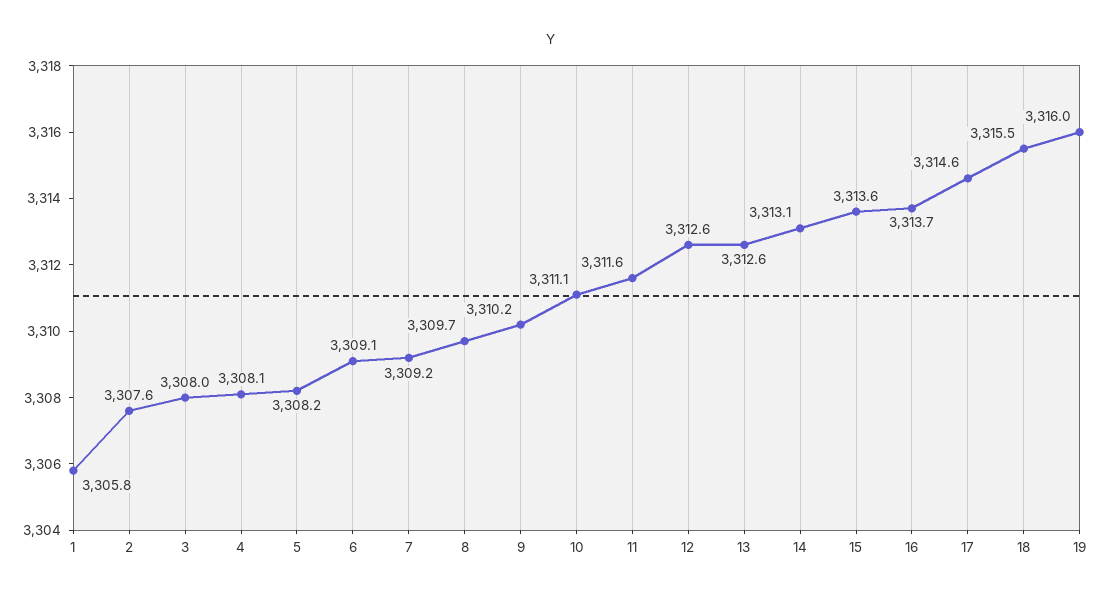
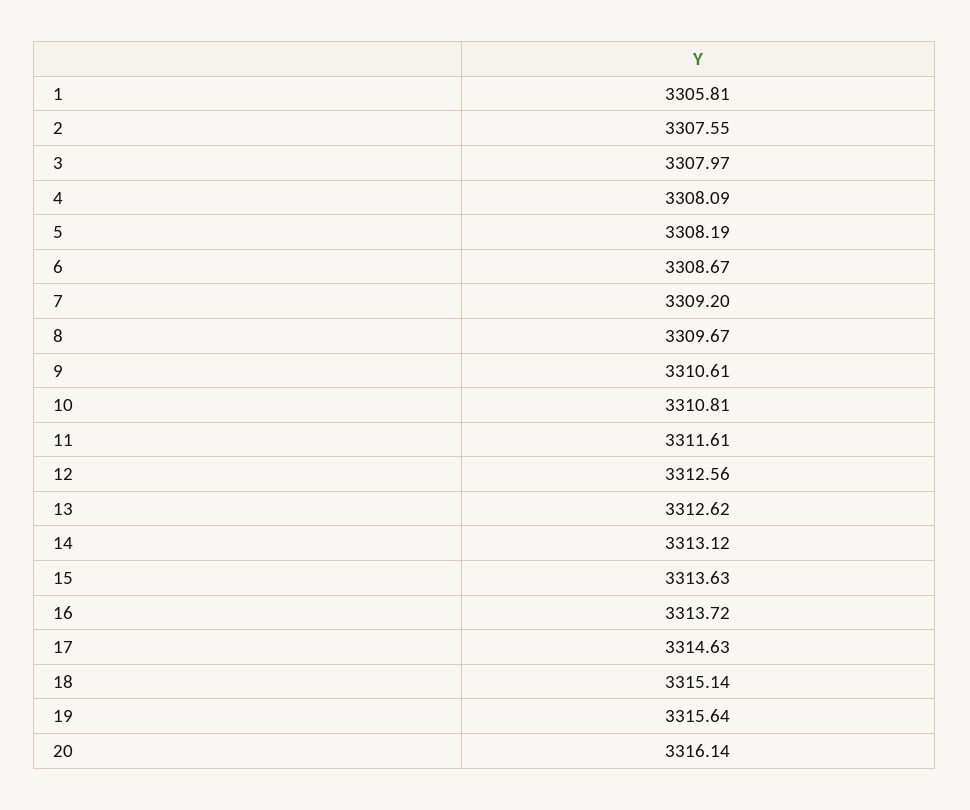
  {
    "1": 3305.81,
    "2": 3307.55,
    "3": 3307.97,
    "4": 3308.09,
    "5": 3308.19,
-   "6": 3309.1,
+   "6": 3308.67,
    "7": 3309.2,
    "8": 3309.67,
-   "9": 3310.2,
+   "9": 3310.61,
-   "10": 3311.1,
+   "10": 3310.81,
    "11": 3311.61,
    "12": 3312.56,
    "13": 3312.62,
    "14": 3313.12,
    "15": 3313.63,
    "16": 3313.72,
    "17": 3314.63,
-   "18": 3315.5,
+   "18": 3315.14,
-   "19": 3316
+   "19": 3315.64,
+   "20": 3316.14
  }

